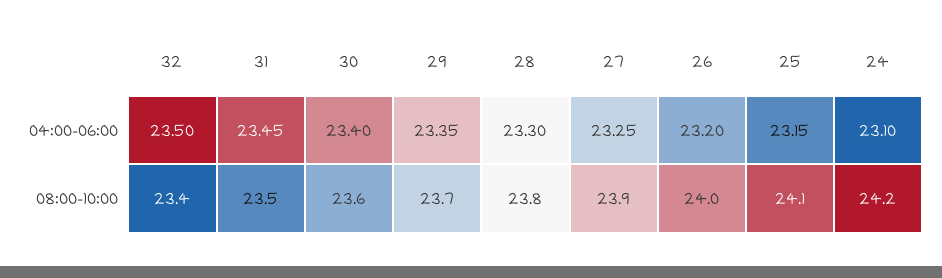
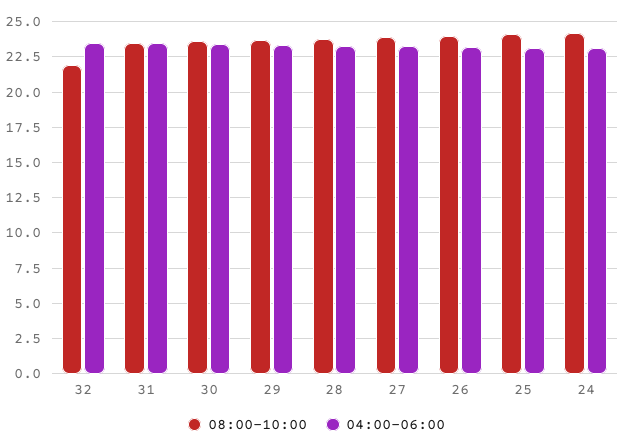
  {
    "04:00-06:00": {
      "32": 23.5,
      "31": 23.45,
      "30": 23.4,
      "29": 23.35,
      "28": 23.3,
      "27": 23.25,
      "26": 23.2,
      "25": 23.15,
      "24": 23.1
    },
    "08:00-10:00": {
-     "32": 23.4,
+     "32": 22,
      "31": 23.5,
      "30": 23.6,
      "29": 23.7,
      "28": 23.8,
      "27": 23.9,
      "26": 24,
      "25": 24.1,
      "24": 24.2
    }
  }

